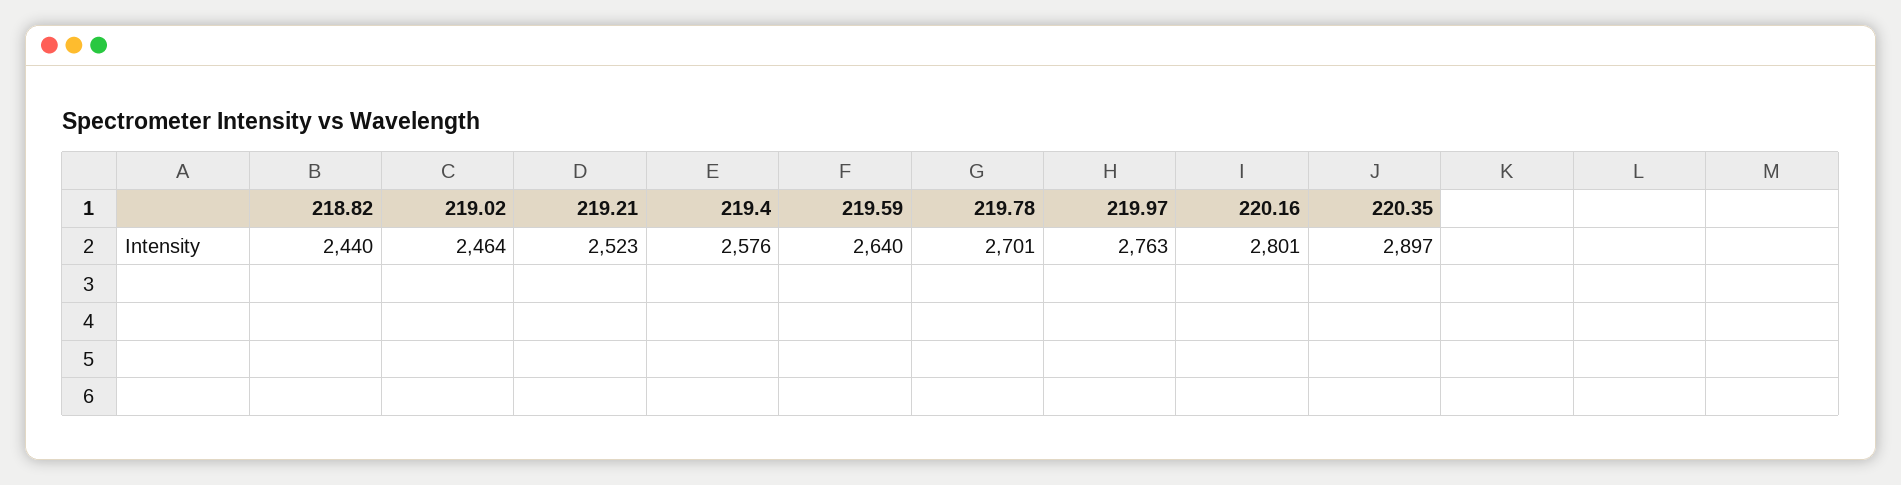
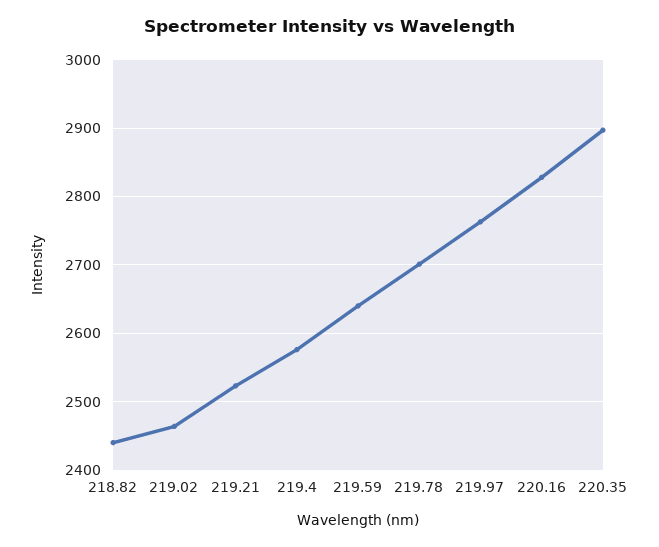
  {
    "218.82": 2440,
    "219.02": 2464,
    "219.21": 2523,
    "219.4": 2576,
    "219.59": 2640,
    "219.78": 2701,
    "219.97": 2763,
-   "220.16": 2801,
+   "220.16": 2830,
    "220.35": 2897
  }

